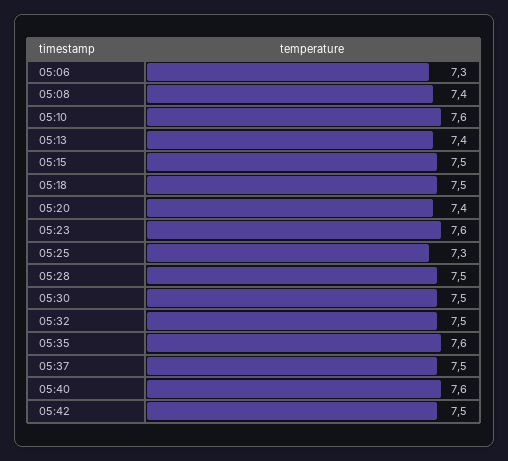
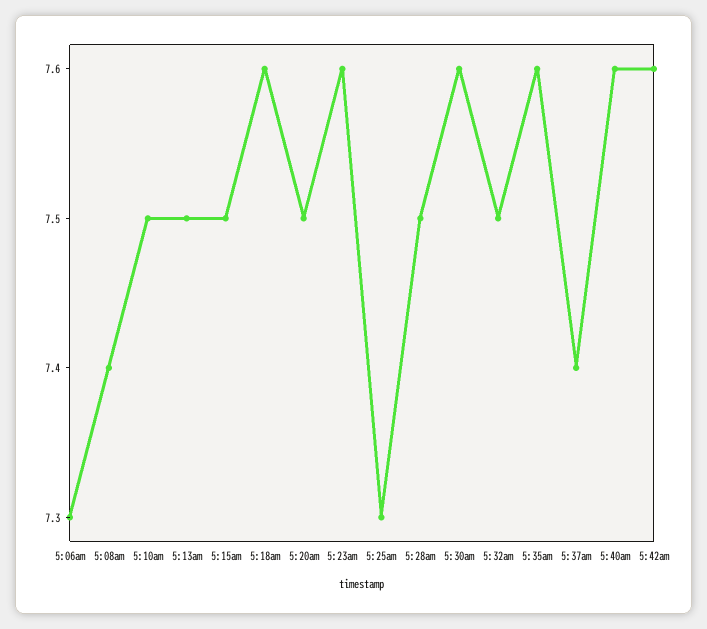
  {
    "05:06": 7.3,
    "05:08": 7.4,
-   "05:10": 7.6,
+   "05:10": 7.5,
-   "05:13": 7.4,
+   "05:13": 7.5,
    "05:15": 7.5,
-   "05:18": 7.5,
+   "05:18": 7.6,
-   "05:20": 7.4,
+   "05:20": 7.5,
    "05:23": 7.6,
    "05:25": 7.3,
    "05:28": 7.5,
-   "05:30": 7.5,
+   "05:30": 7.6,
    "05:32": 7.5,
    "05:35": 7.6,
-   "05:37": 7.5,
+   "05:37": 7.4,
    "05:40": 7.6,
-   "05:42": 7.5
+   "05:42": 7.6
  }

